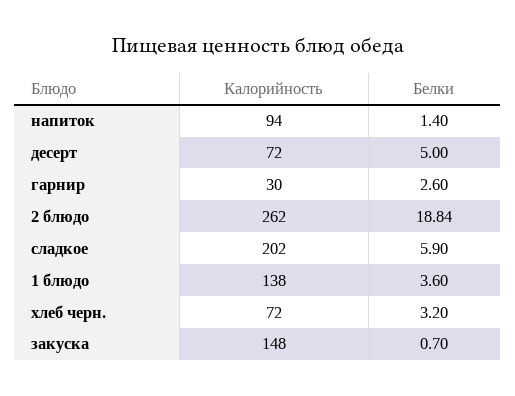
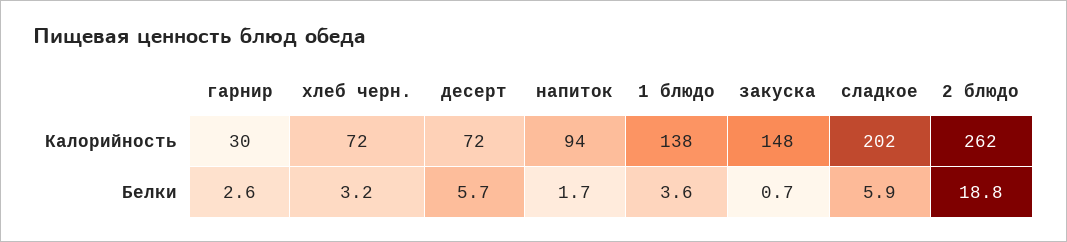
  {
    "Калорийность": {
      "напиток": 94,
      "десерт": 72,
      "гарнир": 30,
      "2 блюдо": 262,
      "сладкое": 202,
      "1 блюдо": 138,
      "хлеб черн.": 72,
      "закуска": 148
    },
    "Белки": {
-     "напиток": 1.4,
+     "напиток": 1.7,
-     "десерт": 5,
+     "десерт": 5.7,
      "гарнир": 2.6,
      "2 блюдо": 18.84,
      "сладкое": 5.9,
      "1 блюдо": 3.6,
      "хлеб черн.": 3.2,
      "закуска": 0.7
    }
  }

